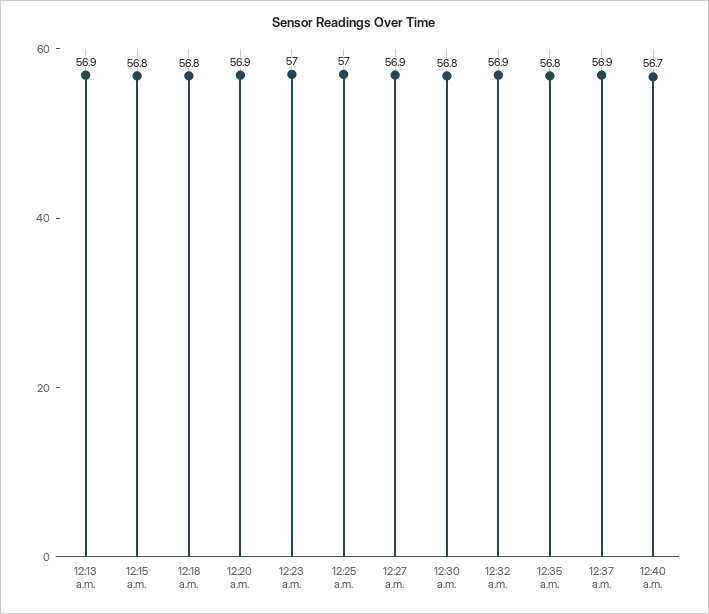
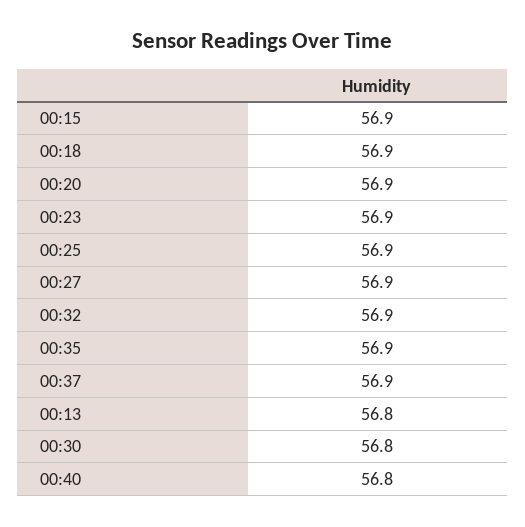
  {
-   "12:13 a.m.": 56.9,
+   "12:13 a.m.": 56.8,
-   "12:15 a.m.": 56.8,
+   "12:15 a.m.": 56.9,
-   "12:18 a.m.": 56.8,
+   "12:18 a.m.": 56.9,
    "12:20 a.m.": 56.9,
-   "12:23 a.m.": 57,
+   "12:23 a.m.": 56.9,
-   "12:25 a.m.": 57,
+   "12:25 a.m.": 56.9,
    "12:27 a.m.": 56.9,
    "12:30 a.m.": 56.8,
    "12:32 a.m.": 56.9,
-   "12:35 a.m.": 56.8,
+   "12:35 a.m.": 56.9,
    "12:37 a.m.": 56.9,
-   "12:40 a.m.": 56.7
+   "12:40 a.m.": 56.8
  }

